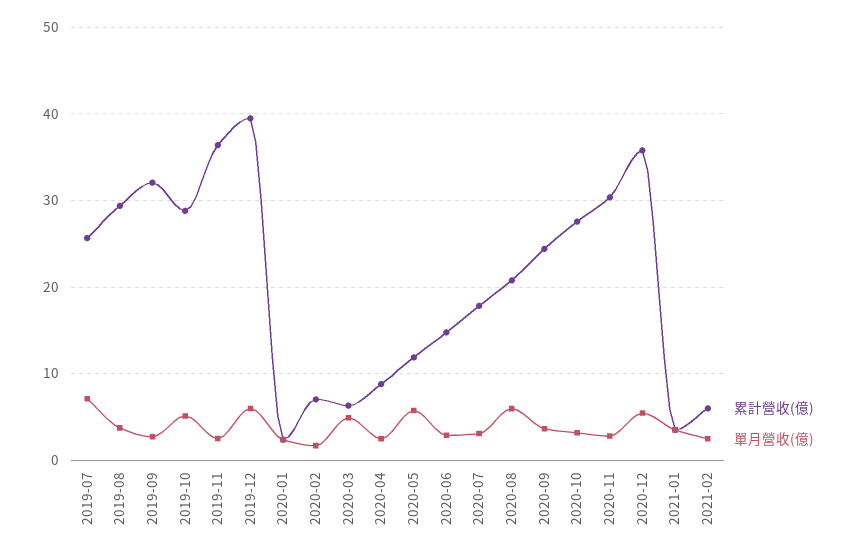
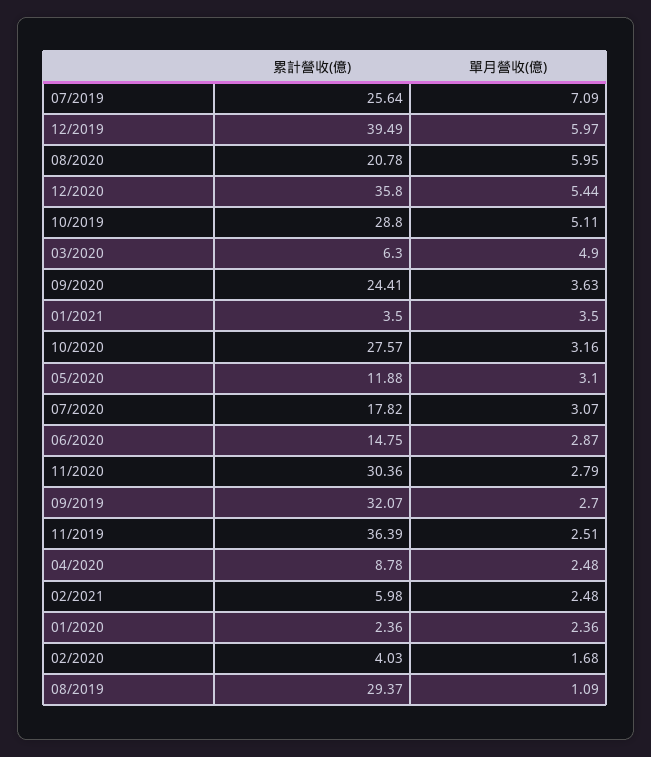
  {
    "累計營收(億)": {
      "2019-07": 25.64,
      "2019-08": 29.37,
      "2019-09": 32.07,
      "2019-10": 28.8,
      "2019-11": 36.39,
      "2019-12": 39.49,
      "2020-01": 2.36,
-     "2020-02": 7,
+     "2020-02": 4.03,
      "2020-03": 6.3,
      "2020-04": 8.78,
      "2020-05": 11.88,
      "2020-06": 14.75,
      "2020-07": 17.82,
      "2020-08": 20.78,
      "2020-09": 24.41,
      "2020-10": 27.57,
      "2020-11": 30.36,
      "2020-12": 35.8,
      "2021-01": 3.5,
      "2021-02": 5.98
    },
    "單月營收(億)": {
      "2019-07": 7.09,
-     "2019-08": 4,
+     "2019-08": 1.09,
      "2019-09": 2.7,
      "2019-10": 5.11,
      "2019-11": 2.51,
      "2019-12": 5.97,
      "2020-01": 2.36,
      "2020-02": 1.68,
      "2020-03": 4.9,
      "2020-04": 2.48,
-     "2020-05": 6,
+     "2020-05": 3.1,
      "2020-06": 2.87,
      "2020-07": 3.07,
      "2020-08": 5.95,
      "2020-09": 3.63,
      "2020-10": 3.16,
      "2020-11": 2.79,
      "2020-12": 5.44,
      "2021-01": 3.5,
      "2021-02": 2.48
    }
  }

